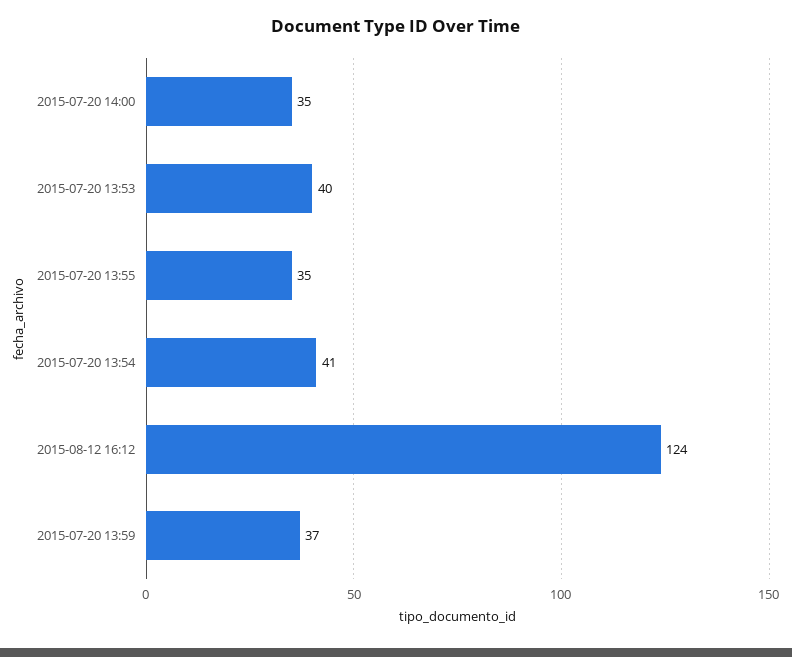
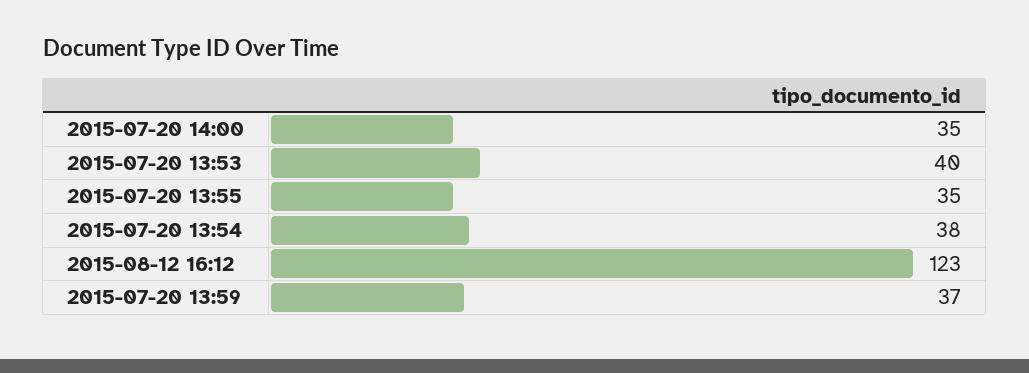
  {
    "2015-07-20 14:00": 35,
    "2015-07-20 13:53": 40,
    "2015-07-20 13:55": 35,
-   "2015-07-20 13:54": 41,
+   "2015-07-20 13:54": 38,
-   "2015-08-12 16:12": 124,
+   "2015-08-12 16:12": 123,
    "2015-07-20 13:59": 37
  }

